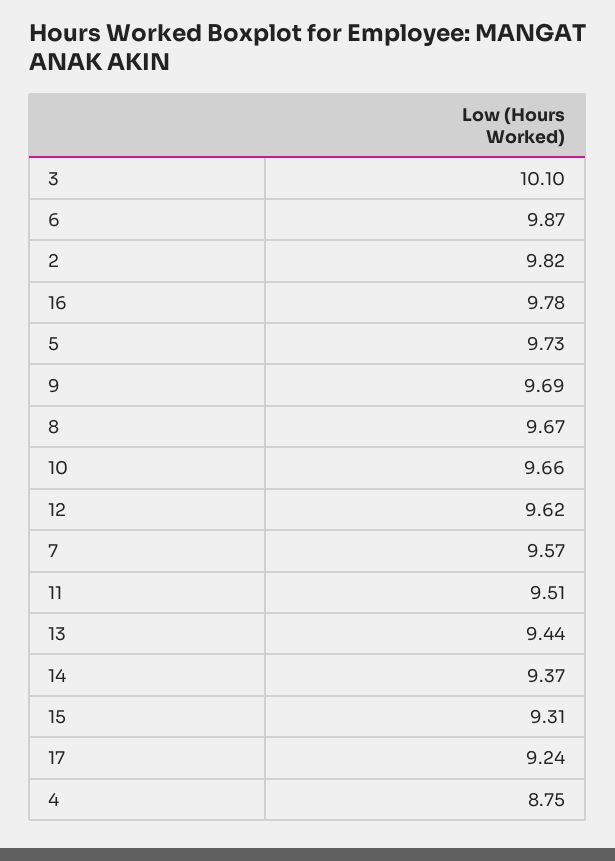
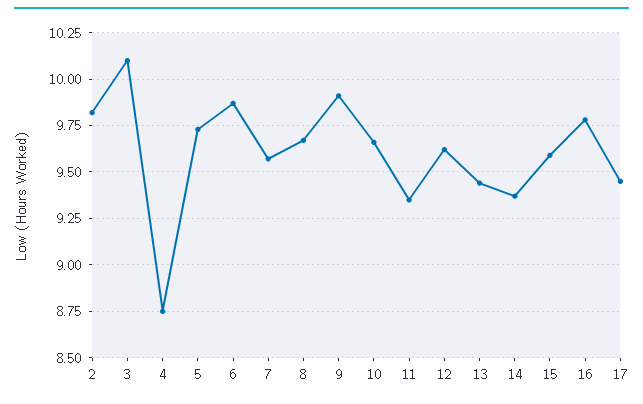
  {
    "3": 10.1,
    "6": 9.87,
    "2": 9.82,
    "16": 9.78,
    "5": 9.73,
-   "9": 9.69,
+   "9": 9.9,
    "8": 9.67,
    "10": 9.66,
    "12": 9.62,
    "7": 9.57,
-   "11": 9.51,
+   "11": 9.35,
    "13": 9.44,
    "14": 9.37,
-   "15": 9.31,
+   "15": 9.6,
-   "17": 9.24,
+   "17": 9.45,
    "4": 8.75
  }

